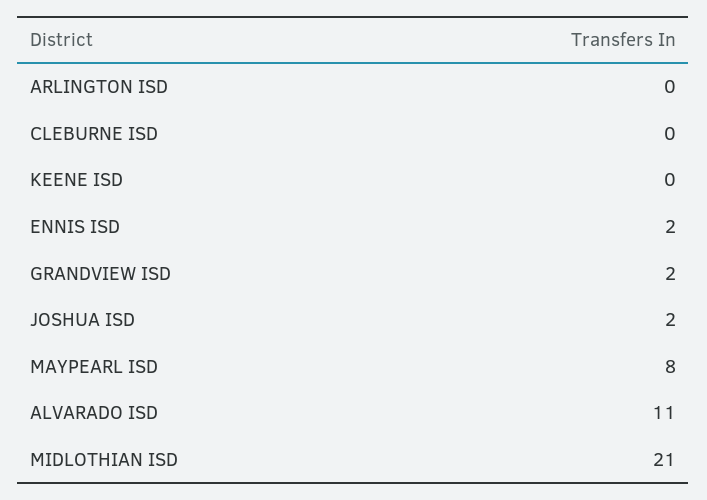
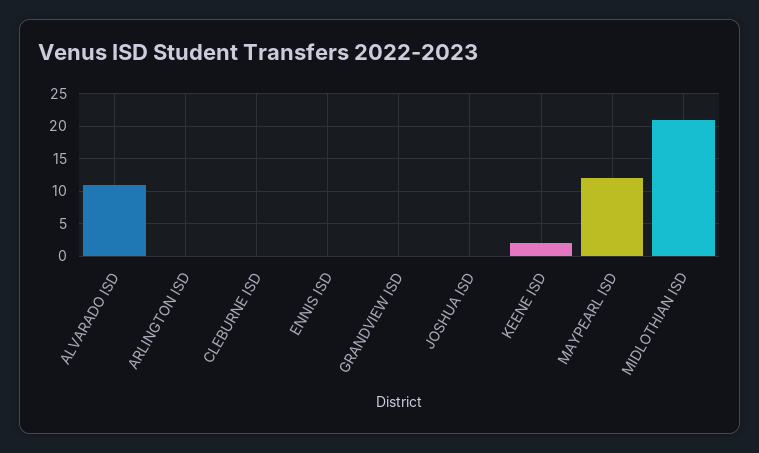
  {
    "ARLINGTON ISD": 0,
    "CLEBURNE ISD": 0,
-   "KEENE ISD": 0,
+   "KEENE ISD": 2,
-   "ENNIS ISD": 2,
+   "ENNIS ISD": 0,
-   "GRANDVIEW ISD": 2,
+   "GRANDVIEW ISD": 0,
-   "JOSHUA ISD": 2,
+   "JOSHUA ISD": 0,
-   "MAYPEARL ISD": 8,
+   "MAYPEARL ISD": 12,
    "ALVARADO ISD": 11,
    "MIDLOTHIAN ISD": 21
  }

